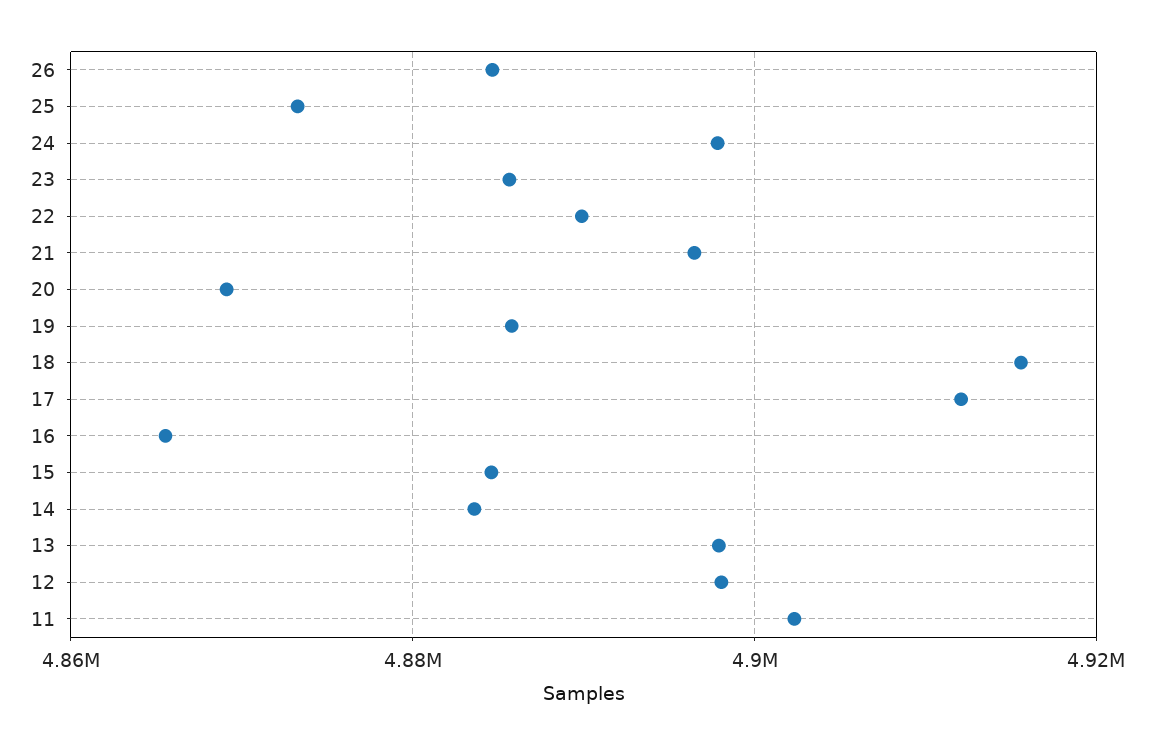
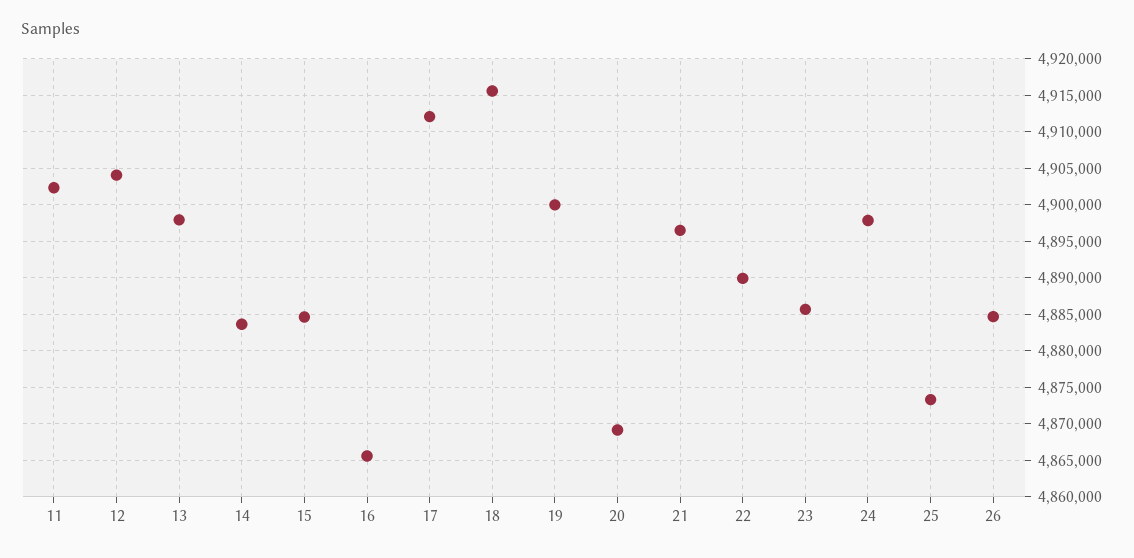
  {
    "26": 4885000,
    "25": 4873000,
    "24": 4898000,
    "23": 4886000,
    "22": 4890000,
    "21": 4896000,
    "20": 4869000,
-   "19": 4886000,
+   "19": 4900000,
    "18": 4916000,
    "17": 4912000,
    "16": 4866000,
    "15": 4885000,
    "14": 4884000,
    "13": 4898000,
-   "12": 4898000,
+   "12": 4904000,
    "11": 4902000
  }

